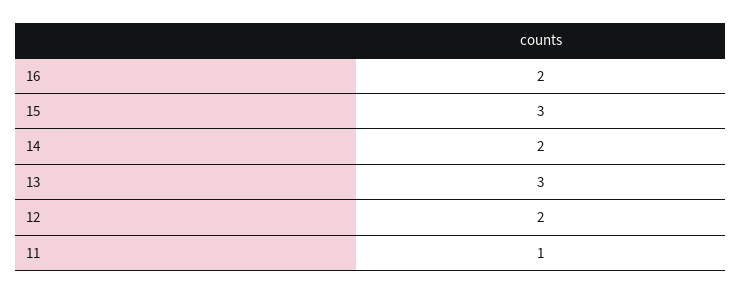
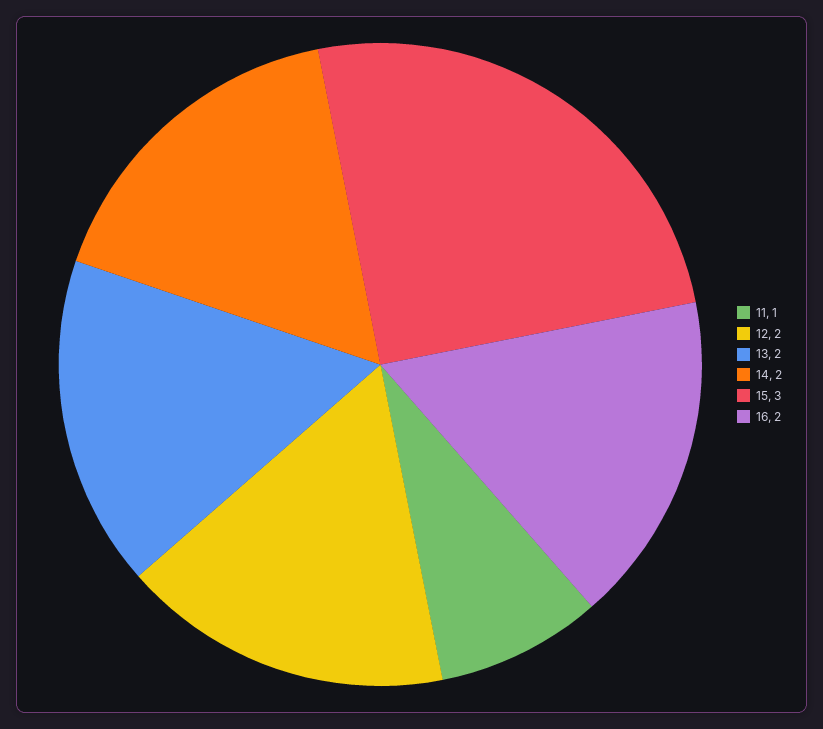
  {
    "16": 2,
    "15": 3,
    "14": 2,
-   "13": 3,
+   "13": 2,
    "12": 2,
    "11": 1
  }

